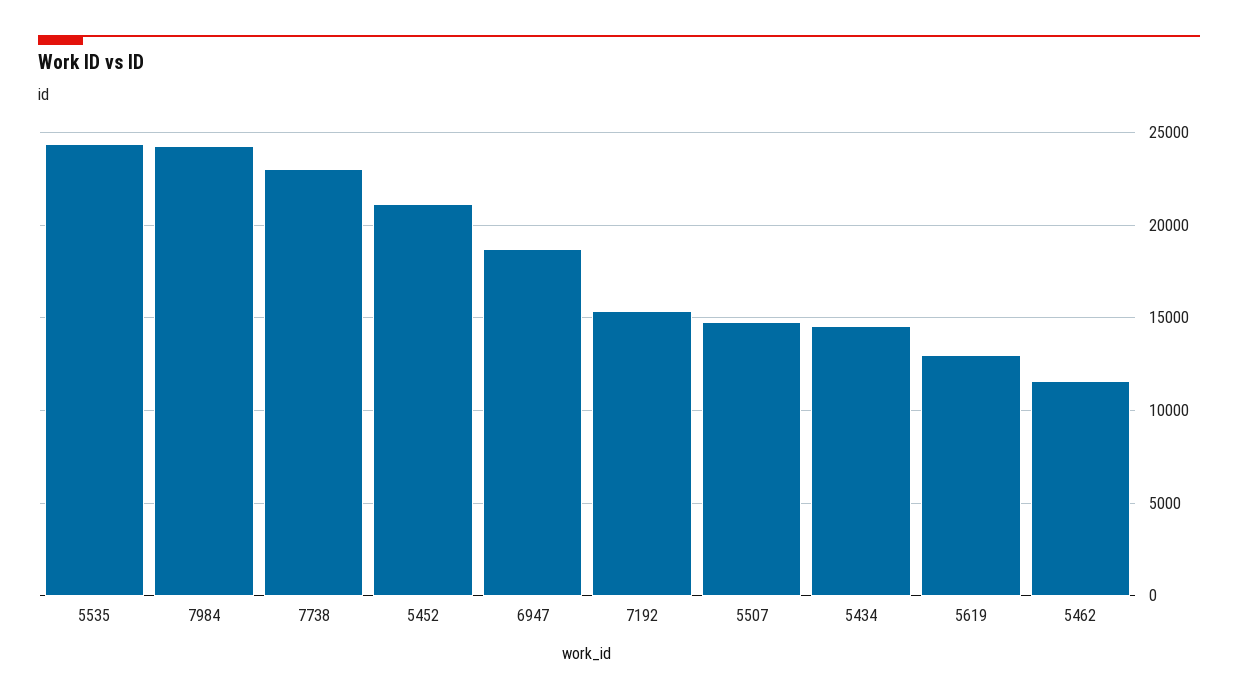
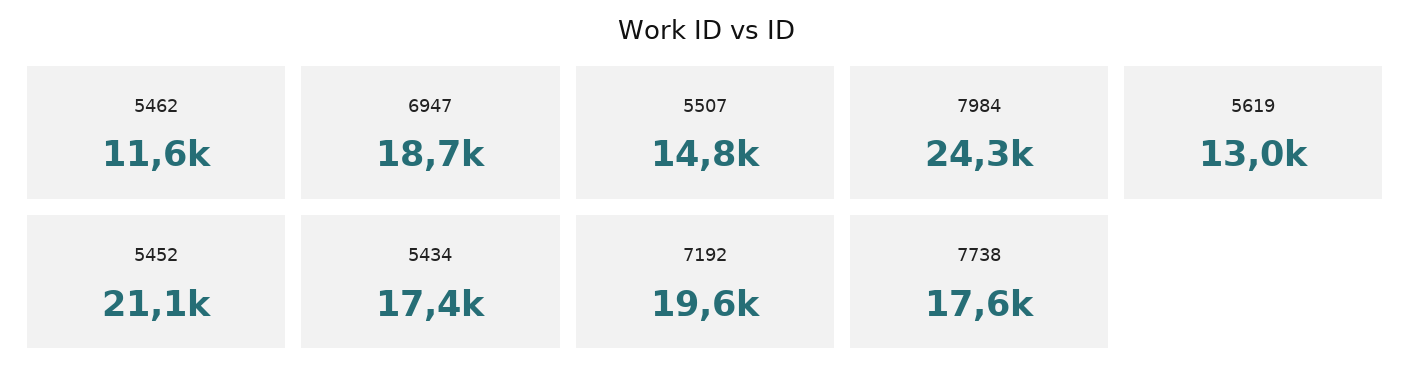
  {
-   "5535": 24500,
    "7984": 24300,
-   "7738": 23000,
+   "7738": 17600,
    "5452": 21100,
    "6947": 18700,
-   "7192": 15500,
+   "7192": 19600,
    "5507": 14800,
-   "5434": 14500,
+   "5434": 17400,
    "5619": 13000,
    "5462": 11600
  }

